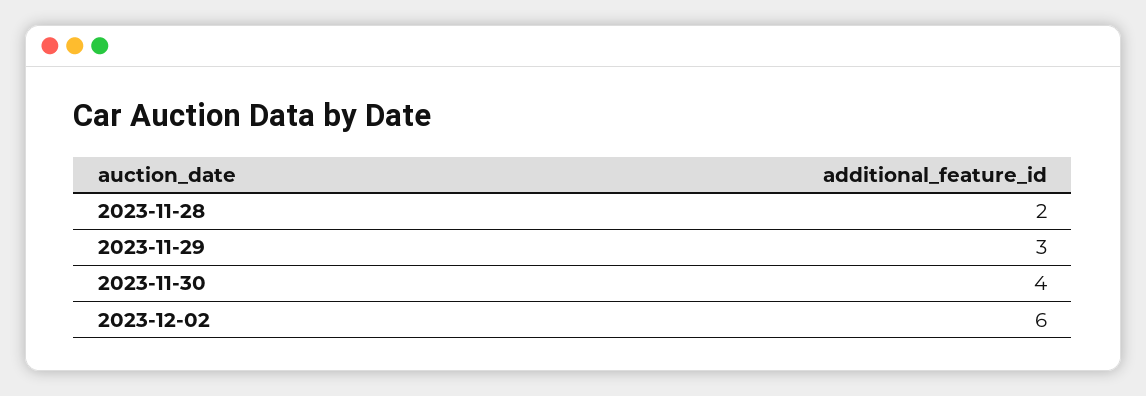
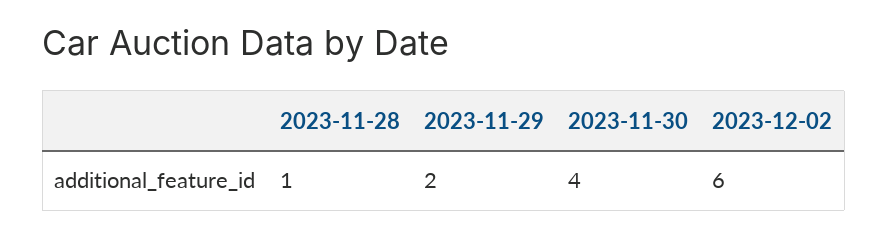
  {
-   "2023-11-28": 2,
+   "2023-11-28": 1,
-   "2023-11-29": 3,
+   "2023-11-29": 2,
    "2023-11-30": 4,
    "2023-12-02": 6
  }

